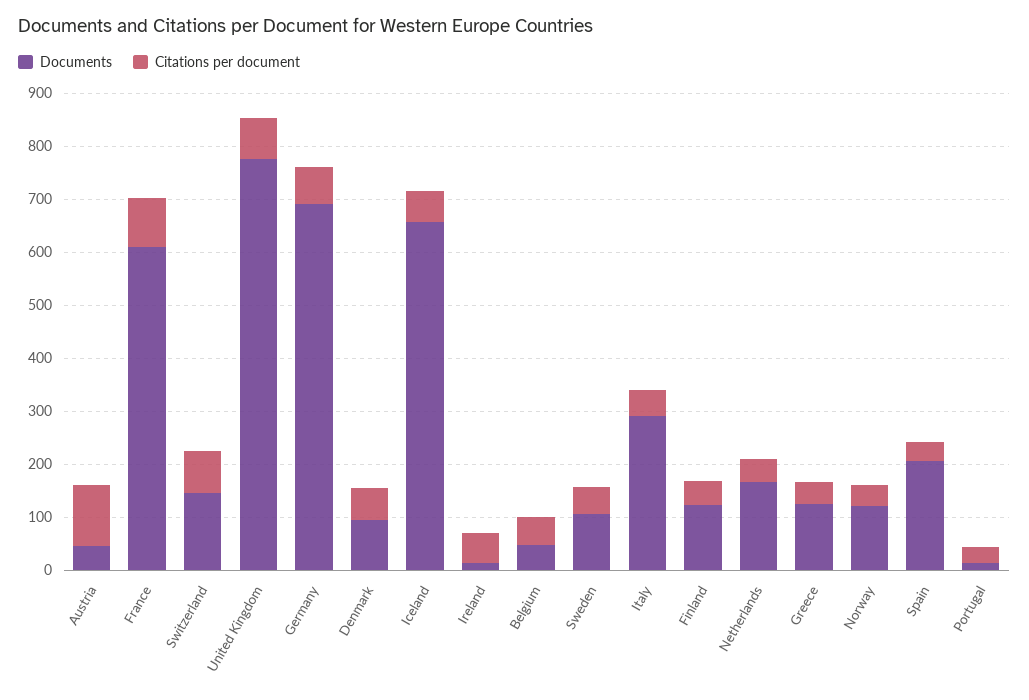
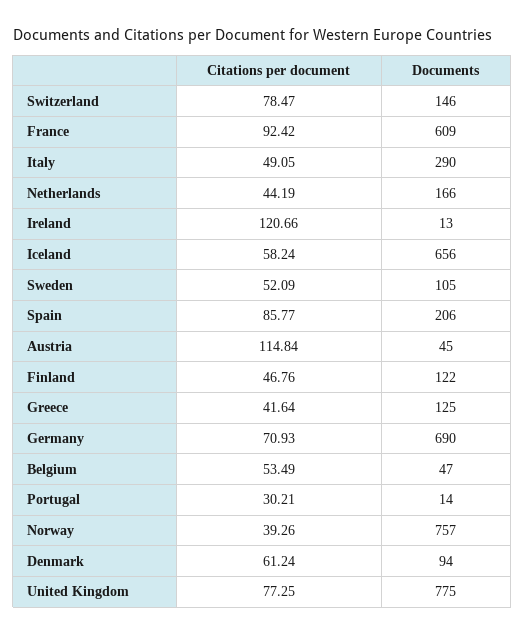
  {
    "Documents": {
      "Austria": 45,
      "France": 609,
      "Switzerland": 146,
      "United Kingdom": 775,
      "Germany": 690,
      "Denmark": 94,
      "Iceland": 656,
      "Ireland": 13,
      "Belgium": 47,
      "Sweden": 105,
      "Italy": 290,
      "Finland": 122,
      "Netherlands": 166,
      "Greece": 125,
-     "Norway": 120,
+     "Norway": 757,
      "Spain": 206,
      "Portugal": 14
    },
    "Citations per document": {
      "Austria": 114.84,
      "France": 92.42,
      "Switzerland": 78.47,
      "United Kingdom": 77.25,
      "Germany": 70.93,
      "Denmark": 61.24,
      "Iceland": 58.24,
-     "Ireland": 60,
+     "Ireland": 120.66,
      "Belgium": 53.49,
      "Sweden": 52.09,
      "Italy": 49.05,
      "Finland": 46.76,
      "Netherlands": 44.19,
      "Greece": 41.64,
      "Norway": 39.26,
-     "Spain": 40,
+     "Spain": 85.77,
      "Portugal": 30.21
    }
  }

